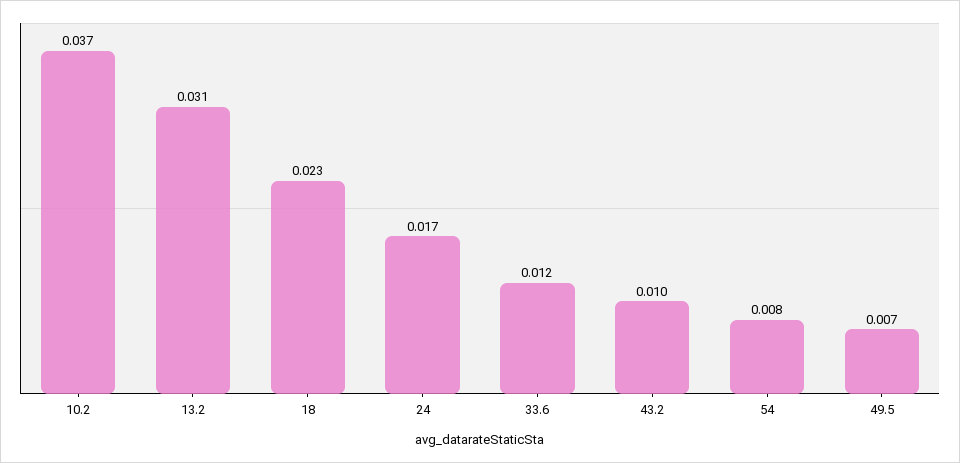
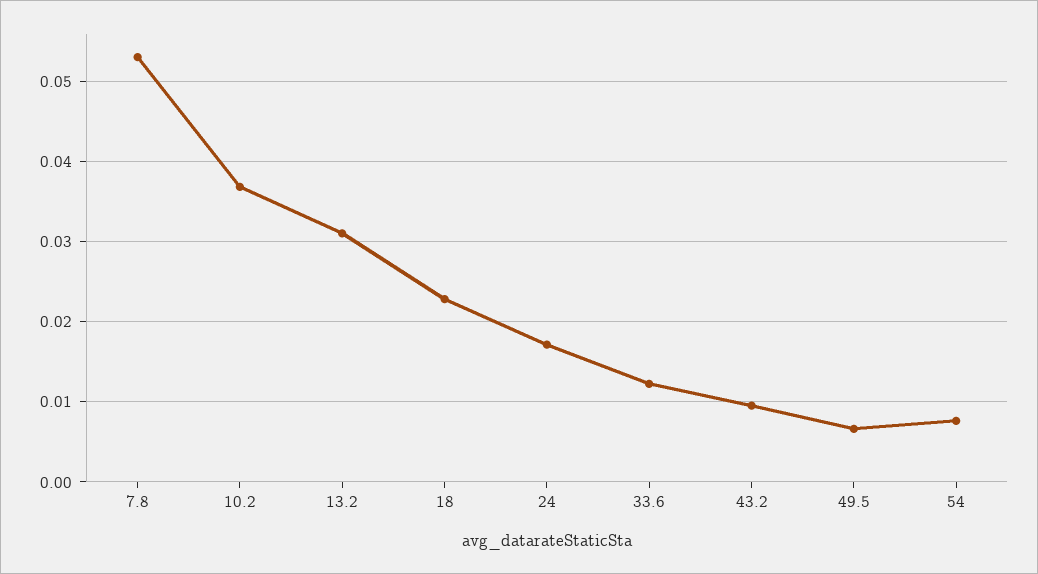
  {
    "10.2": 0.037,
    "13.2": 0.031,
    "18": 0.023,
    "24": 0.017,
    "33.6": 0.012,
    "43.2": 0.01,
    "54": 0.008,
-   "49.5": 0.007
+   "49.5": 0.007,
+   "7.8": 0.053
  }

